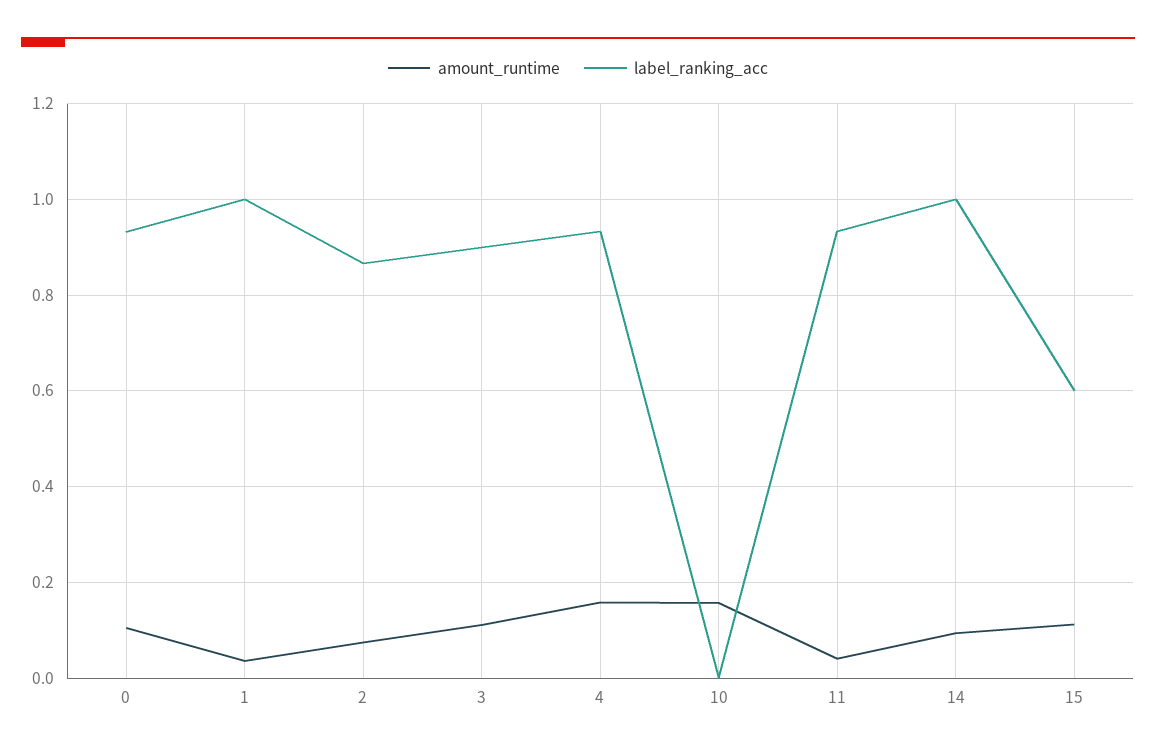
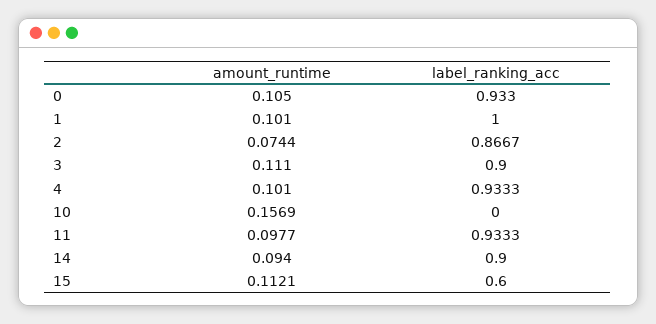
  {
    "amount_runtime": {
      "0": 0.105,
-     "1": 0.04,
+     "1": 0.101,
      "2": 0.0744,
      "3": 0.111,
-     "4": 0.16,
+     "4": 0.101,
      "10": 0.1569,
-     "11": 0.04,
+     "11": 0.0977,
      "14": 0.094,
      "15": 0.1121
    },
    "label_ranking_acc": {
      "0": 0.933,
      "1": 1,
      "2": 0.8667,
      "3": 0.9,
      "4": 0.9333,
      "10": 0,
      "11": 0.9333,
-     "14": 1,
+     "14": 0.9,
      "15": 0.6
    }
  }

